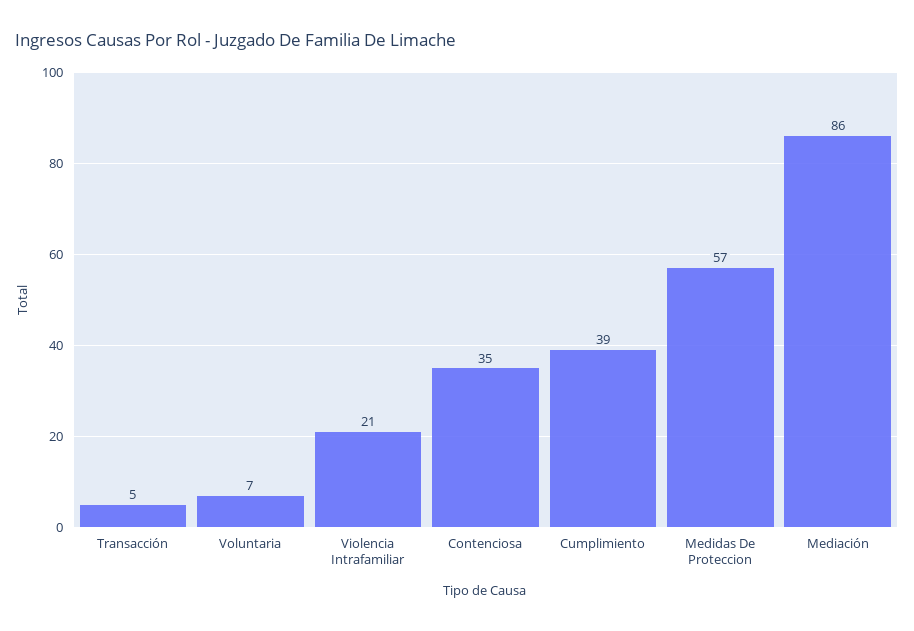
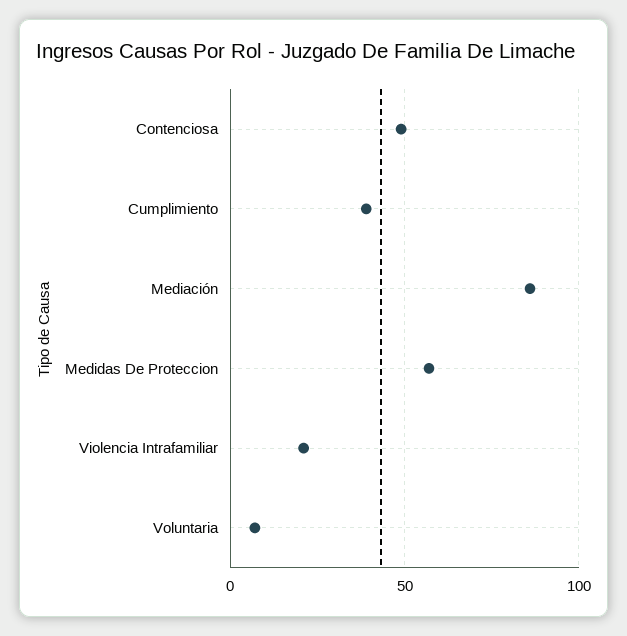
  {
-   "Transacción": 5,
    "Voluntaria": 7,
    "Violencia Intrafamiliar": 21,
-   "Contenciosa": 35,
+   "Contenciosa": 50,
    "Cumplimiento": 39,
    "Medidas De Proteccion": 57,
    "Mediación": 86
  }

